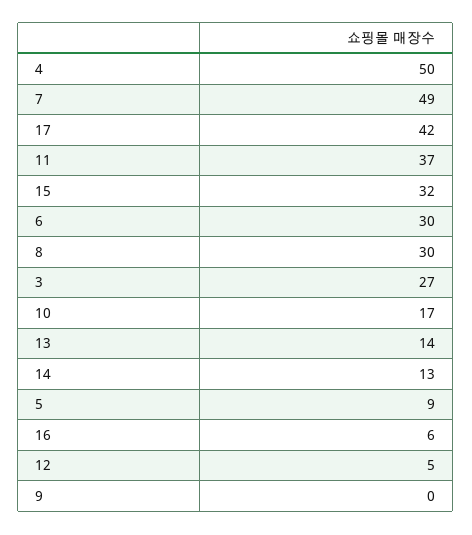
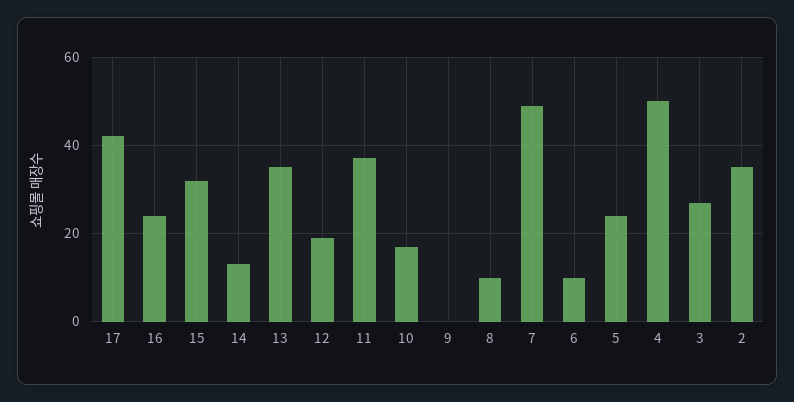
  {
    "4": 50,
    "7": 49,
    "17": 42,
    "11": 37,
    "15": 32,
-   "6": 30,
+   "6": 10,
-   "8": 30,
+   "8": 10,
    "3": 27,
    "10": 17,
-   "13": 14,
+   "13": 35,
    "14": 13,
-   "5": 9,
+   "5": 25,
-   "16": 6,
+   "16": 25,
-   "12": 5,
+   "12": 20,
-   "9": 0
+   "9": 0,
+   "2": 35
  }

